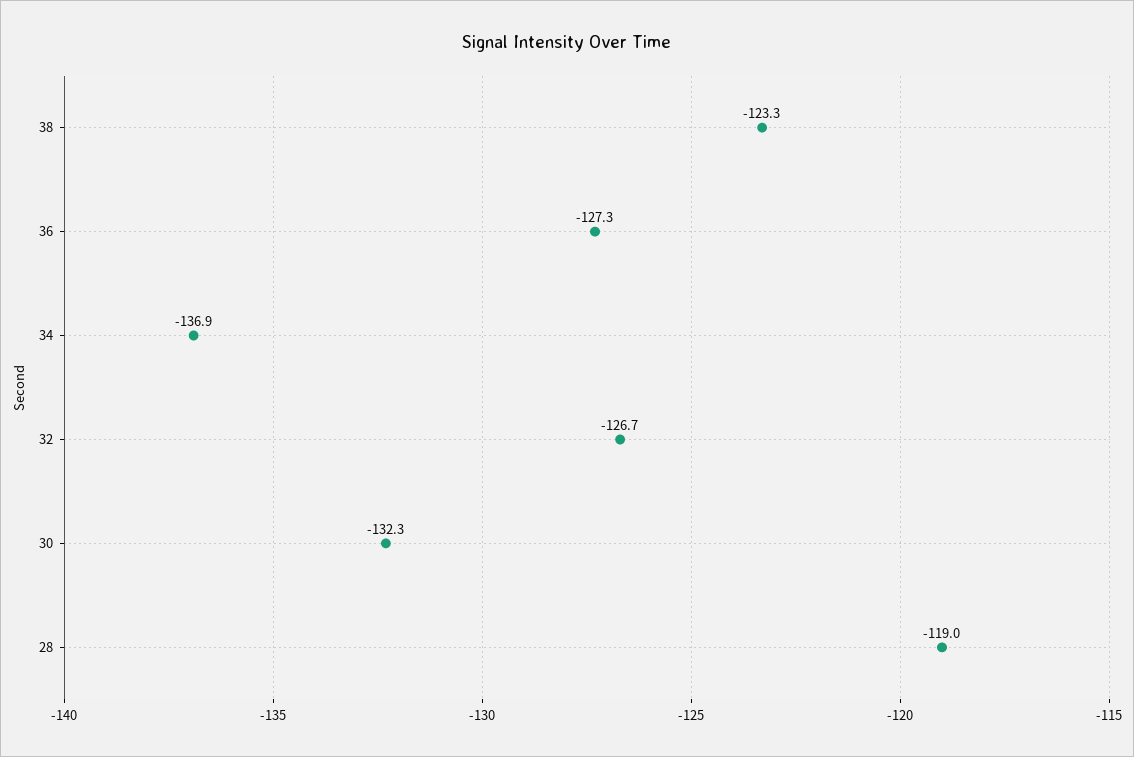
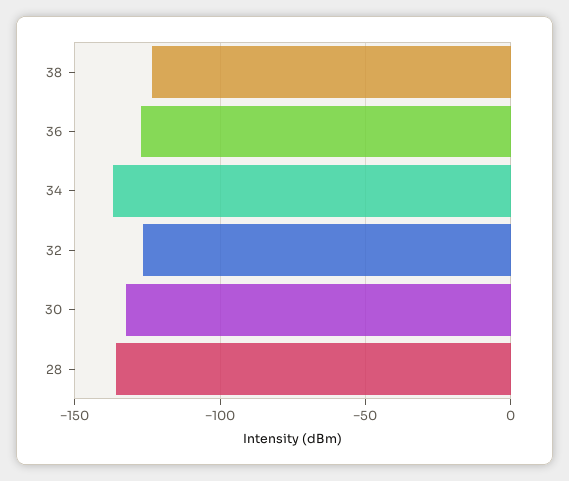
  {
    "38": -123.3,
    "36": -127.3,
    "34": -136.9,
    "32": -126.7,
    "30": -132.3,
-   "28": -119
+   "28": -135
  }

